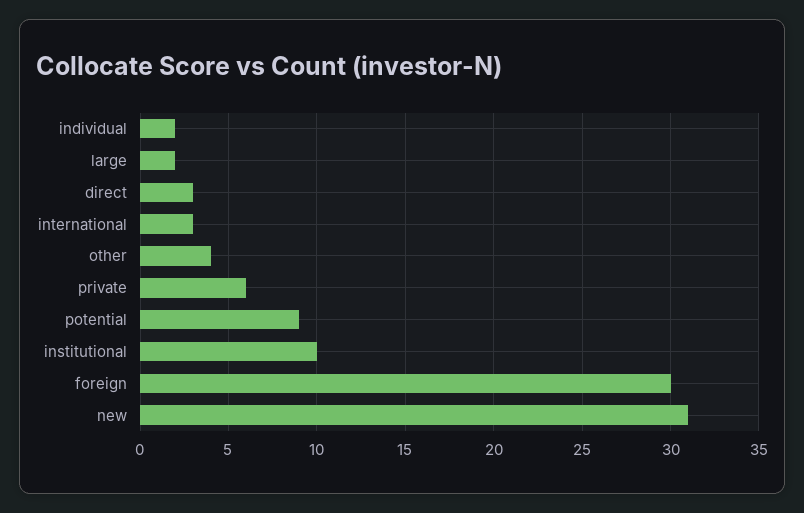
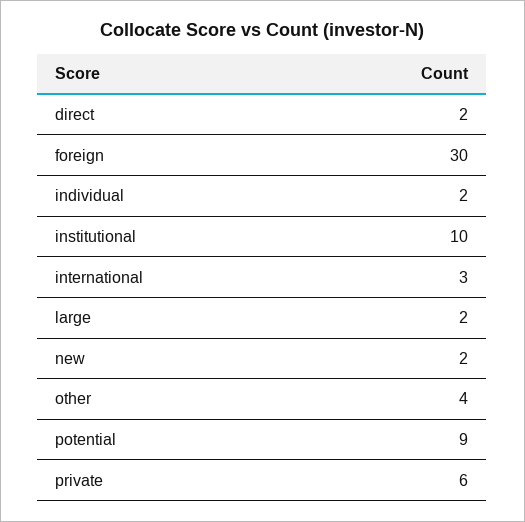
  {
    "individual": 2,
    "large": 2,
-   "direct": 3,
+   "direct": 2,
    "international": 3,
    "other": 4,
    "private": 6,
    "potential": 9,
    "institutional": 10,
    "foreign": 30,
-   "new": 31
+   "new": 2
  }

